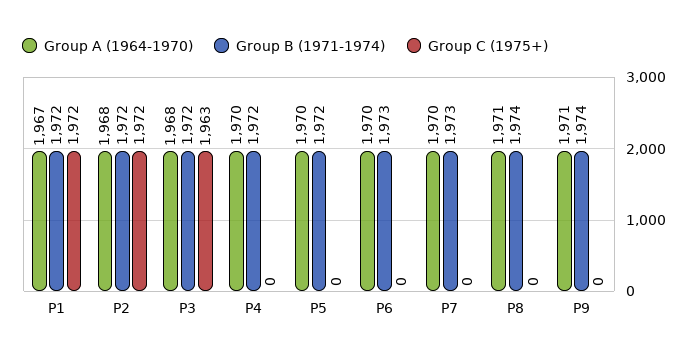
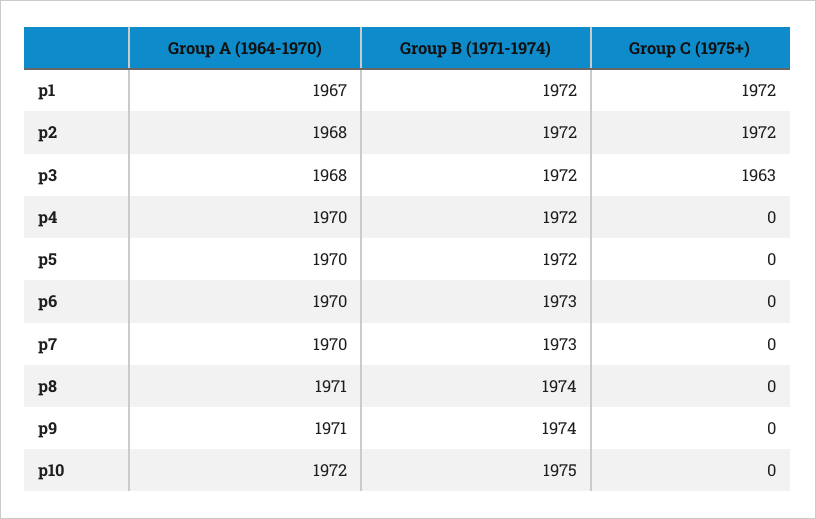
  {
    "Group A (1964-1970)": {
      "P1": 1967,
      "P2": 1968,
      "P3": 1968,
      "P4": 1970,
      "P5": 1970,
      "P6": 1970,
      "P7": 1970,
      "P8": 1971,
-     "P9": 1971
+     "P9": 1971,
+     "p10": 1972
    },
    "Group B (1971-1974)": {
      "P1": 1972,
      "P2": 1972,
      "P3": 1972,
      "P4": 1972,
      "P5": 1972,
      "P6": 1973,
      "P7": 1973,
      "P8": 1974,
-     "P9": 1974
+     "P9": 1974,
+     "p10": 1975
    },
    "Group C (1975+)": {
      "P1": 1972,
      "P2": 1972,
      "P3": 1963,
      "P4": 0,
      "P5": 0,
      "P6": 0,
      "P7": 0,
      "P8": 0,
-     "P9": 0
+     "P9": 0,
+     "p10": 0
    }
  }

